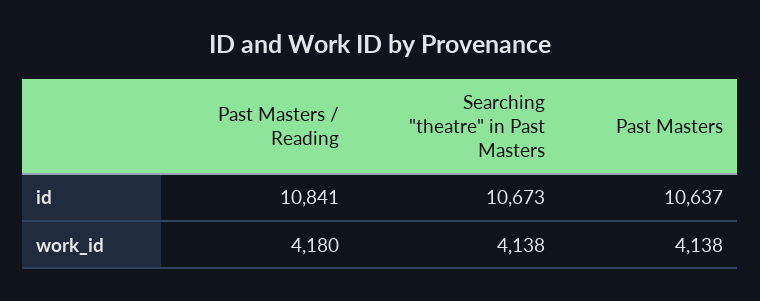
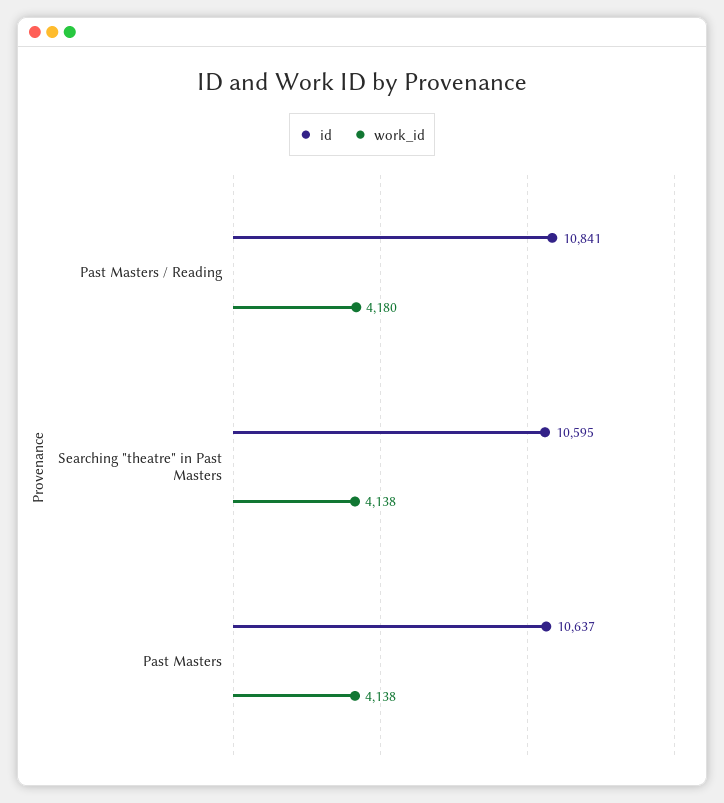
  {
    "id": {
      "Past Masters / Reading": 10841,
-     "Searching \"theatre\" in Past Masters": 10673,
+     "Searching \"theatre\" in Past Masters": 10595,
      "Past Masters": 10637
    },
    "work_id": {
      "Past Masters / Reading": 4180,
      "Searching \"theatre\" in Past Masters": 4138,
      "Past Masters": 4138
    }
  }

